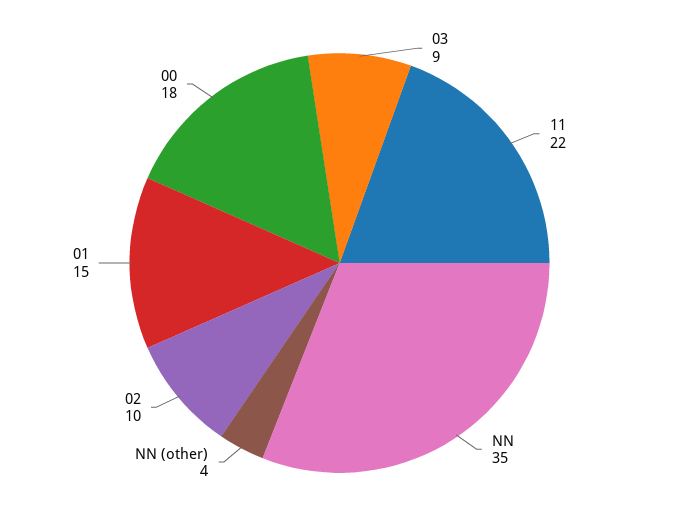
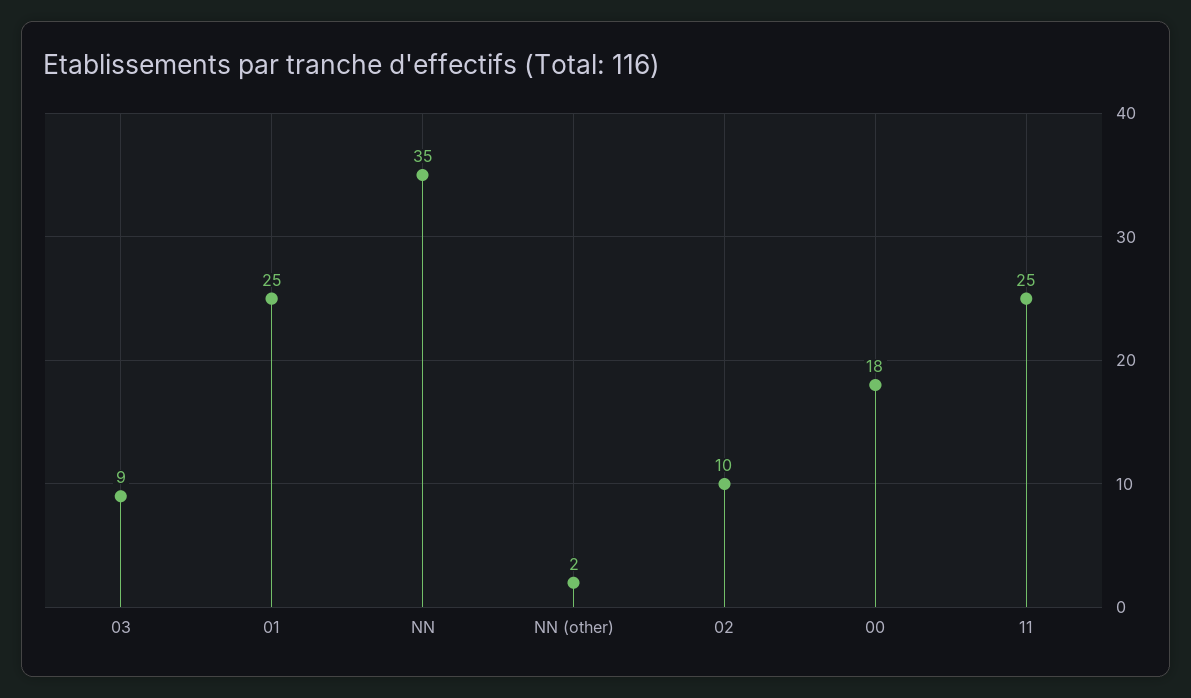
  {
    "03": 9,
-   "11": 22,
+   "11": 25,
    "NN": 35,
-   "NN (other)": 4,
+   "NN (other)": 2,
    "02": 10,
-   "01": 15,
+   "01": 25,
    "00": 18
  }

